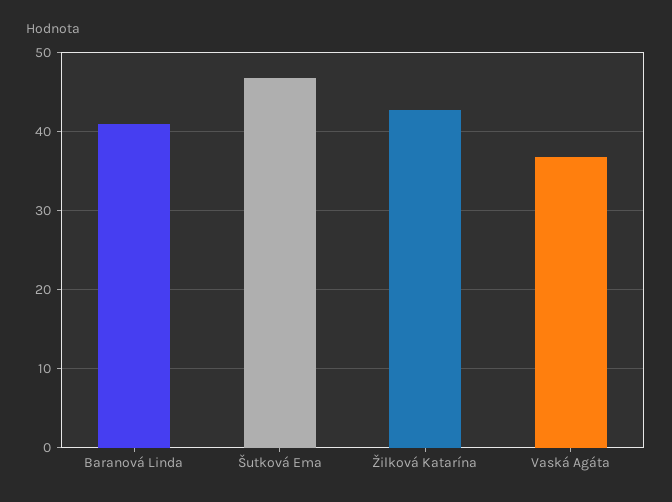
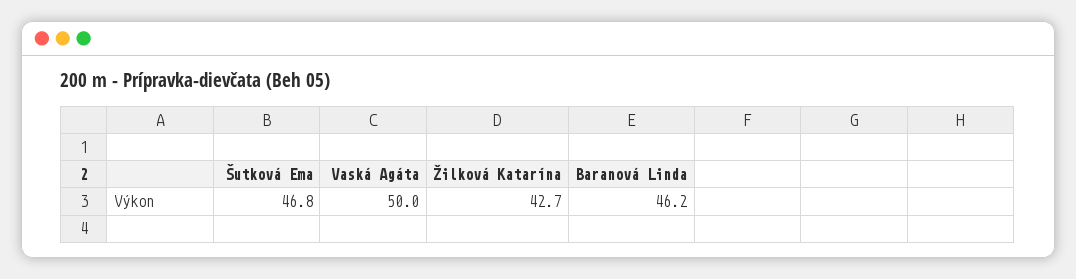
  {
-   "Baranová Linda": 41,
+   "Baranová Linda": 46.2,
    "Šutková Ema": 46.8,
    "Žilková Katarína": 42.7,
-   "Vaská Agáta": 37
+   "Vaská Agáta": 50
  }

